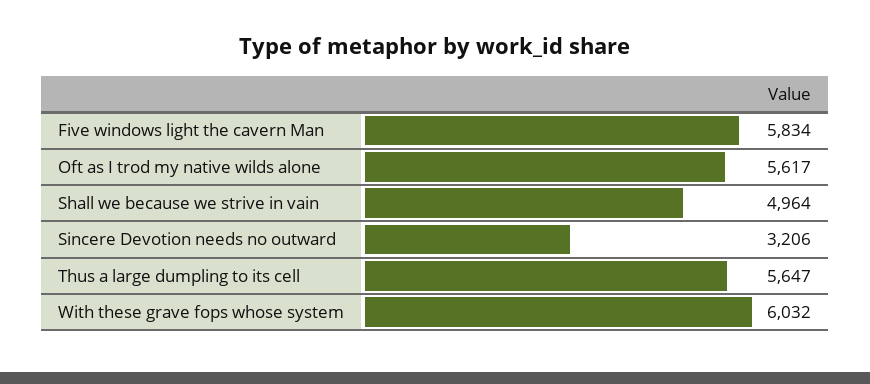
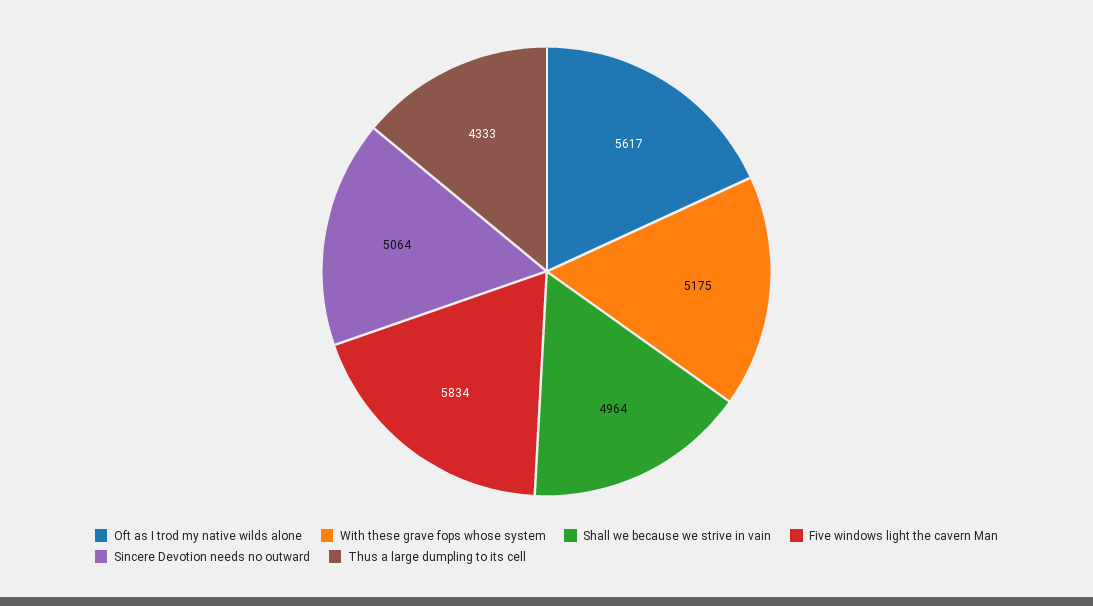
  {
    "Five windows light the cavern Man": 5834,
    "Oft as I trod my native wilds alone": 5617,
    "Shall we because we strive in vain": 4964,
-   "Sincere Devotion needs no outward": 3206,
+   "Sincere Devotion needs no outward": 5064,
-   "Thus a large dumpling to its cell": 5647,
+   "Thus a large dumpling to its cell": 4333,
-   "With these grave fops whose system": 6032
+   "With these grave fops whose system": 5175
  }

